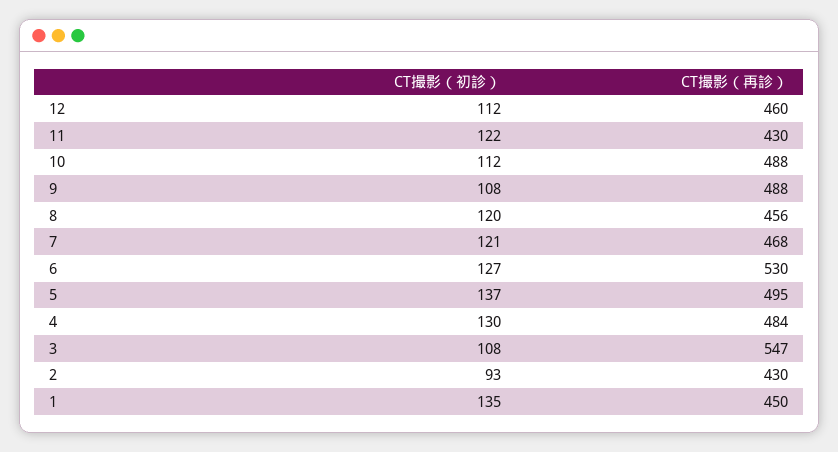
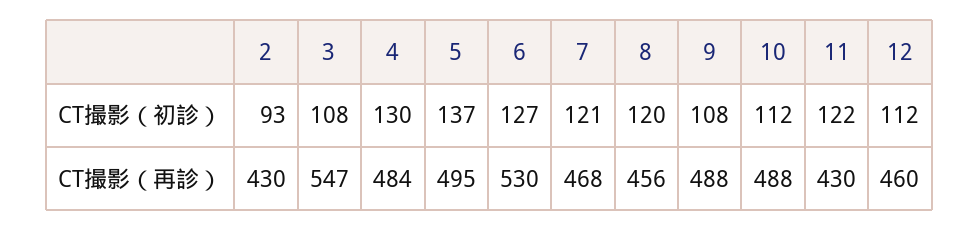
  {
    "CT撮影（初診）": {
      "12": 112,
      "11": 122,
      "10": 112,
      "9": 108,
      "8": 120,
      "7": 121,
      "6": 127,
      "5": 137,
      "4": 130,
      "3": 108,
-     "2": 93,
+     "2": 93
-     "1": 135
    },
    "CT撮影（再診）": {
      "12": 460,
      "11": 430,
      "10": 488,
      "9": 488,
      "8": 456,
      "7": 468,
      "6": 530,
      "5": 495,
      "4": 484,
      "3": 547,
-     "2": 430,
+     "2": 430
-     "1": 450
    }
  }

